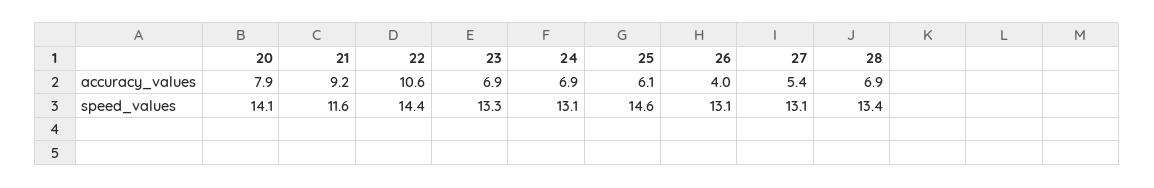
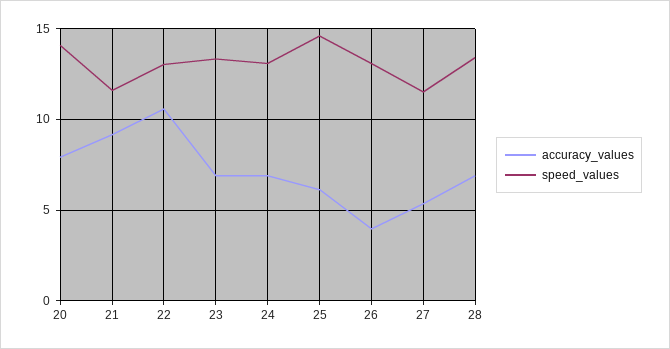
  {
    "accuracy_values": {
      "20": 7.9,
      "21": 9.2,
      "22": 10.6,
      "23": 6.9,
      "24": 6.9,
      "25": 6.1,
      "26": 4,
      "27": 5.4,
      "28": 6.9
    },
    "speed_values": {
      "20": 14.1,
      "21": 11.6,
-     "22": 14.4,
+     "22": 13,
      "23": 13.3,
      "24": 13.1,
      "25": 14.6,
      "26": 13.1,
-     "27": 13.1,
+     "27": 11.5,
      "28": 13.4
    }
  }

